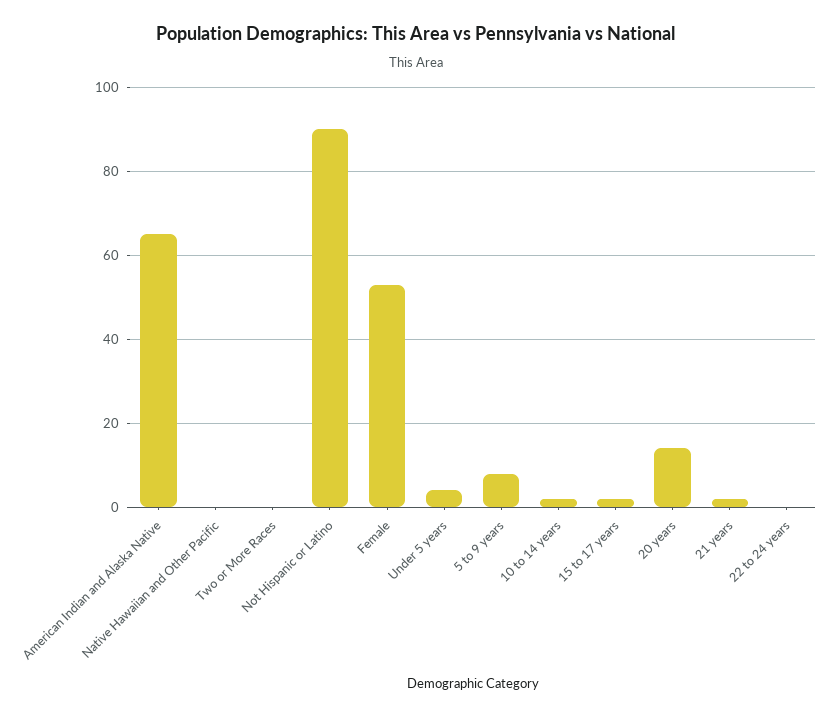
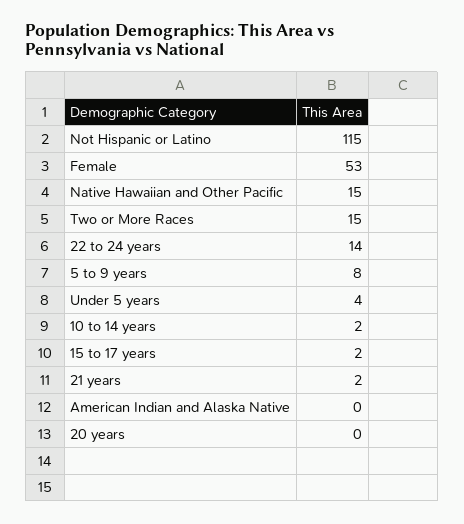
  {
-   "American Indian and Alaska Native": 65,
+   "American Indian and Alaska Native": 0,
-   "Native Hawaiian and Other Pacific": 0,
+   "Native Hawaiian and Other Pacific": 15,
-   "Two or More Races": 0,
+   "Two or More Races": 15,
-   "Not Hispanic or Latino": 90,
+   "Not Hispanic or Latino": 115,
    "Female": 53,
    "Under 5 years": 4,
    "5 to 9 years": 8,
    "10 to 14 years": 2,
    "15 to 17 years": 2,
-   "20 years": 15,
+   "20 years": 0,
    "21 years": 2,
-   "22 to 24 years": 0
+   "22 to 24 years": 14
  }

